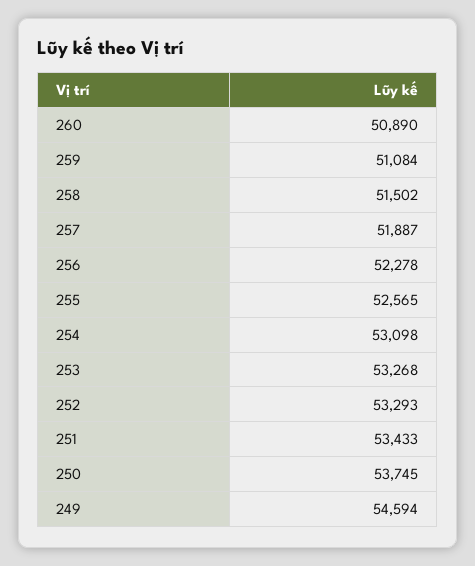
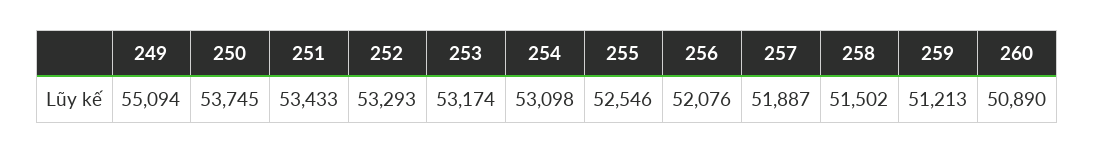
  {
    "260": 50890,
-   "259": 51084,
+   "259": 51213,
    "258": 51502,
    "257": 51887,
-   "256": 52278,
+   "256": 52076,
-   "255": 52565,
+   "255": 52546,
    "254": 53098,
-   "253": 53268,
+   "253": 53174,
    "252": 53293,
    "251": 53433,
    "250": 53745,
-   "249": 54594
+   "249": 55094
  }

